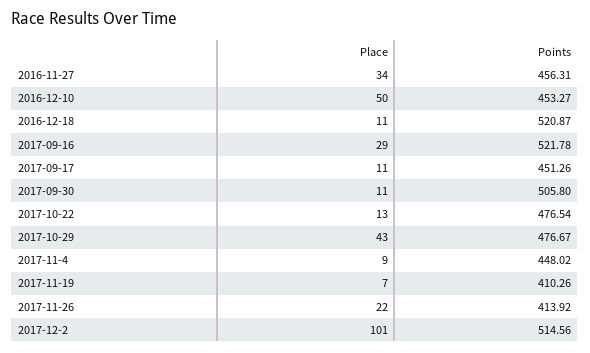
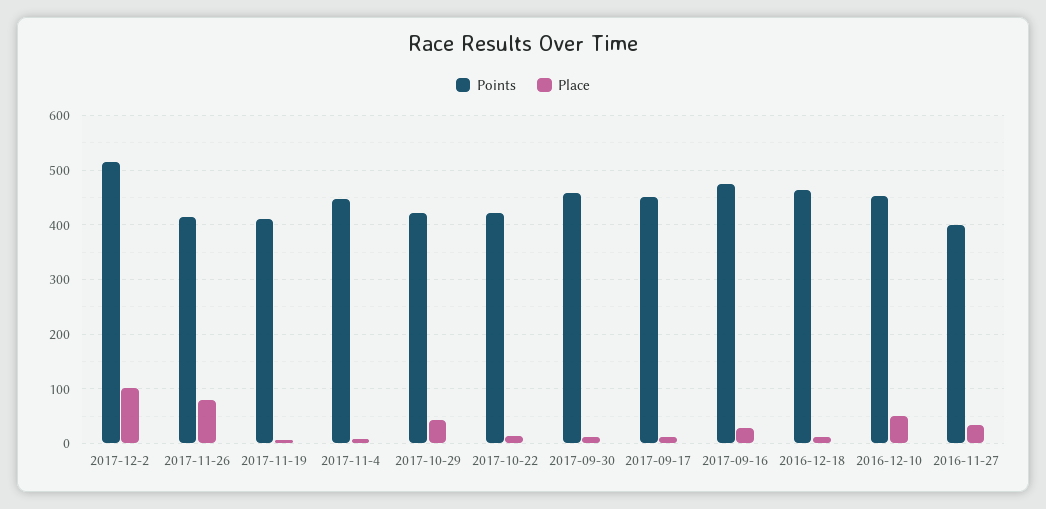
  {
    "Place": {
      "2016-11-27": 34,
      "2016-12-10": 50,
      "2016-12-18": 11,
      "2017-09-16": 29,
      "2017-09-17": 11,
      "2017-09-30": 11,
      "2017-10-22": 13,
      "2017-10-29": 43,
      "2017-11-4": 9,
      "2017-11-19": 7,
-     "2017-11-26": 22,
+     "2017-11-26": 80,
      "2017-12-2": 101
    },
    "Points": {
-     "2016-11-27": 456.31,
+     "2016-11-27": 400,
      "2016-12-10": 453.27,
-     "2016-12-18": 520.87,
+     "2016-12-18": 460,
-     "2017-09-16": 521.78,
+     "2017-09-16": 480,
      "2017-09-17": 451.26,
-     "2017-09-30": 505.8,
+     "2017-09-30": 460,
-     "2017-10-22": 476.54,
+     "2017-10-22": 420,
-     "2017-10-29": 476.67,
+     "2017-10-29": 420,
      "2017-11-4": 448.02,
      "2017-11-19": 410.26,
      "2017-11-26": 413.92,
      "2017-12-2": 514.56
    }
  }

